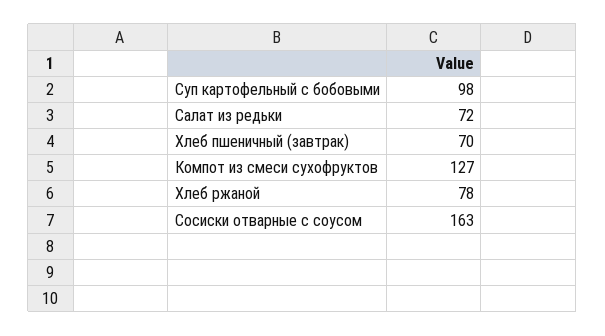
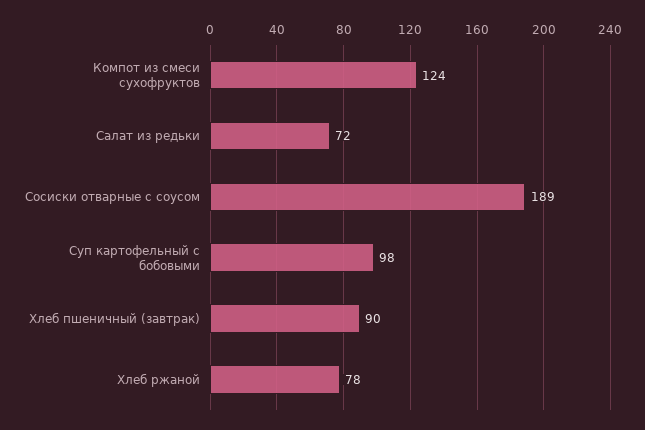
  {
    "Суп картофельный с бобовыми": 98,
    "Салат из редьки": 72,
-   "Хлеб пшеничный (завтрак)": 70,
+   "Хлеб пшеничный (завтрак)": 90,
-   "Компот из смеси сухофруктов": 127,
+   "Компот из смеси сухофруктов": 124,
    "Хлеб ржаной": 78,
-   "Сосиски отварные с соусом": 163
+   "Сосиски отварные с соусом": 189
  }

